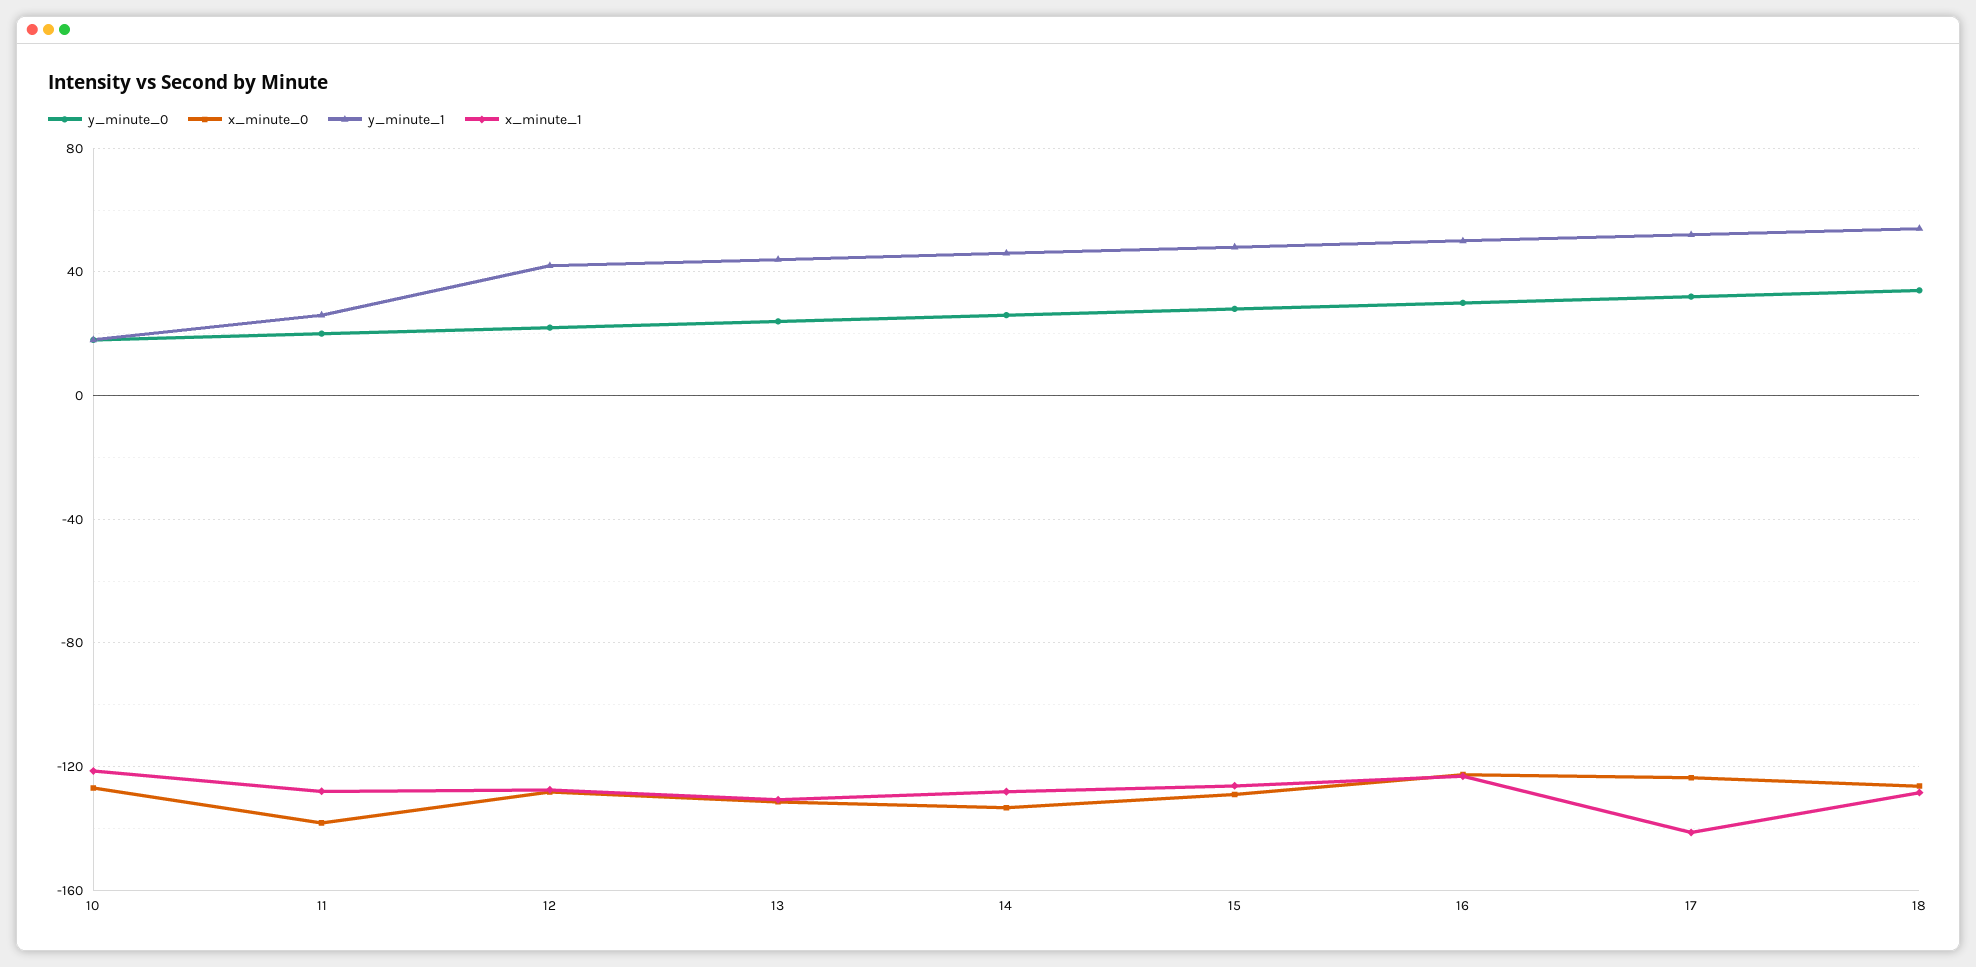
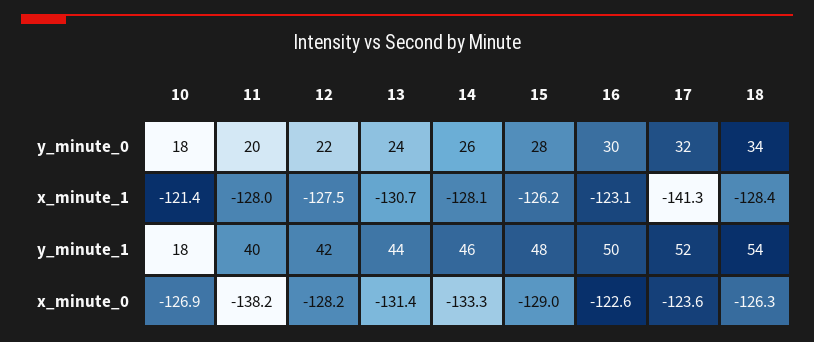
  {
    "y_minute_0": {
      "10": 18,
      "11": 20,
      "12": 22,
      "13": 24,
      "14": 26,
      "15": 28,
      "16": 30,
      "17": 32,
      "18": 34
    },
    "x_minute_0": {
      "10": -126.9,
      "11": -138.2,
      "12": -128.2,
      "13": -131.4,
      "14": -133.3,
      "15": -129,
      "16": -122.6,
      "17": -123.6,
      "18": -126.3
    },
    "y_minute_1": {
      "10": 18,
-     "11": 25,
+     "11": 40,
      "12": 42,
      "13": 44,
      "14": 46,
      "15": 48,
      "16": 50,
      "17": 52,
      "18": 54
    },
    "x_minute_1": {
      "10": -121.4,
      "11": -128,
      "12": -127.5,
      "13": -130.7,
      "14": -128.1,
      "15": -126.2,
      "16": -123.1,
      "17": -141.3,
      "18": -128.4
    }
  }

